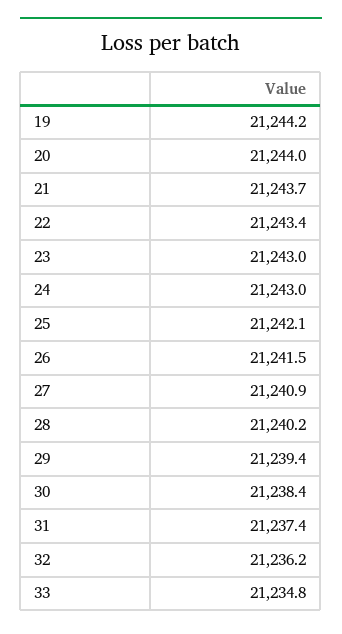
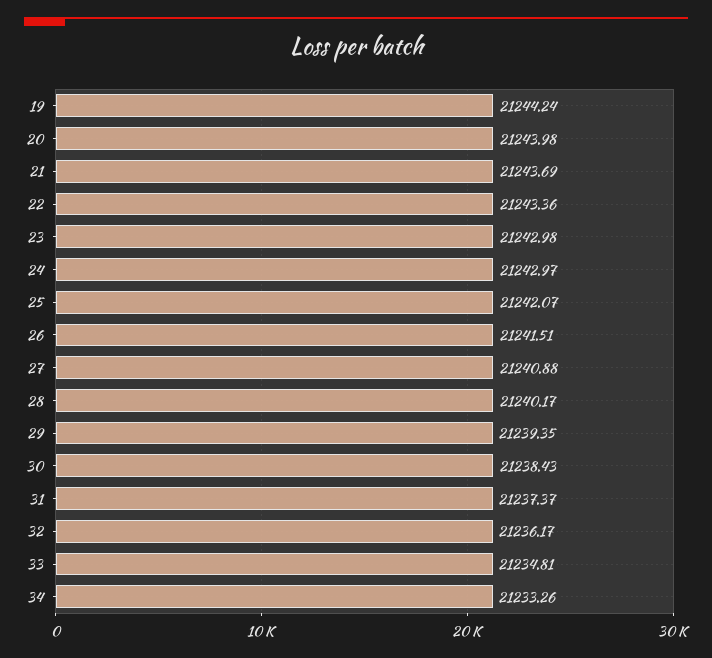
  {
    "19": 21244.24,
    "20": 21243.98,
    "21": 21243.69,
    "22": 21243.36,
    "23": 21242.98,
    "24": 21242.97,
    "25": 21242.07,
    "26": 21241.51,
    "27": 21240.88,
    "28": 21240.17,
    "29": 21239.35,
    "30": 21238.43,
    "31": 21237.37,
    "32": 21236.17,
-   "33": 21234.81
+   "33": 21234.81,
+   "34": 21233.26
  }

